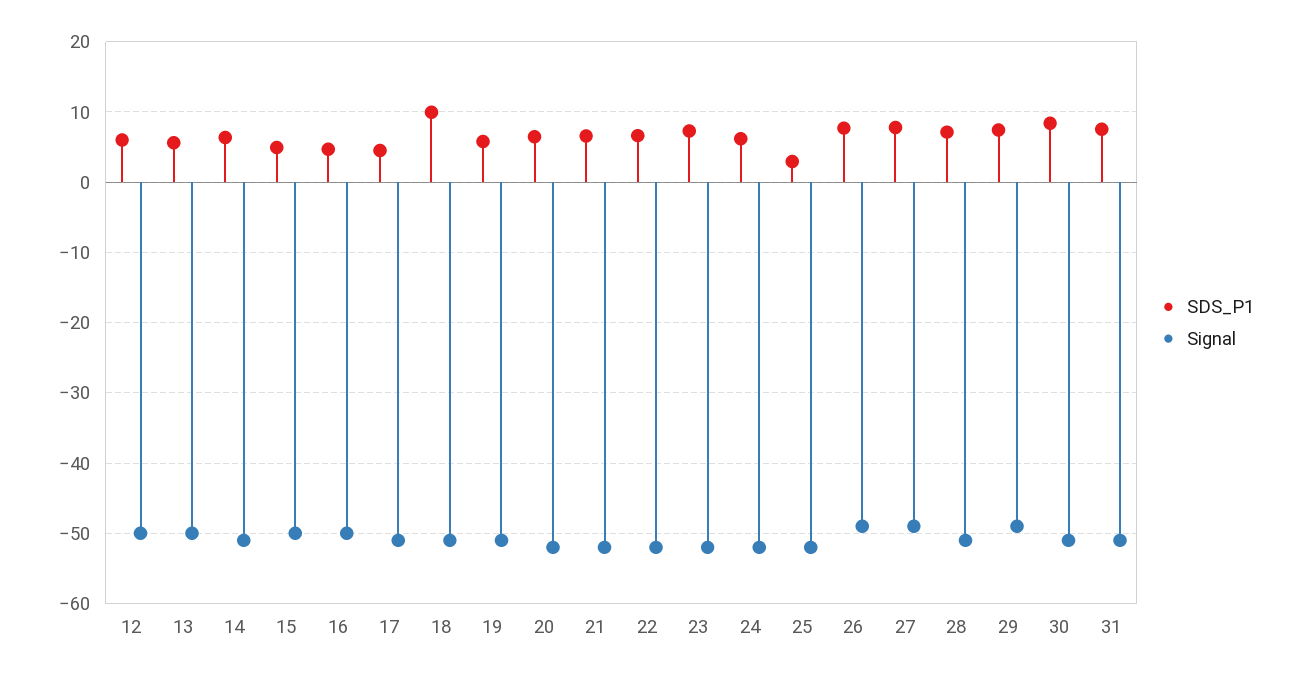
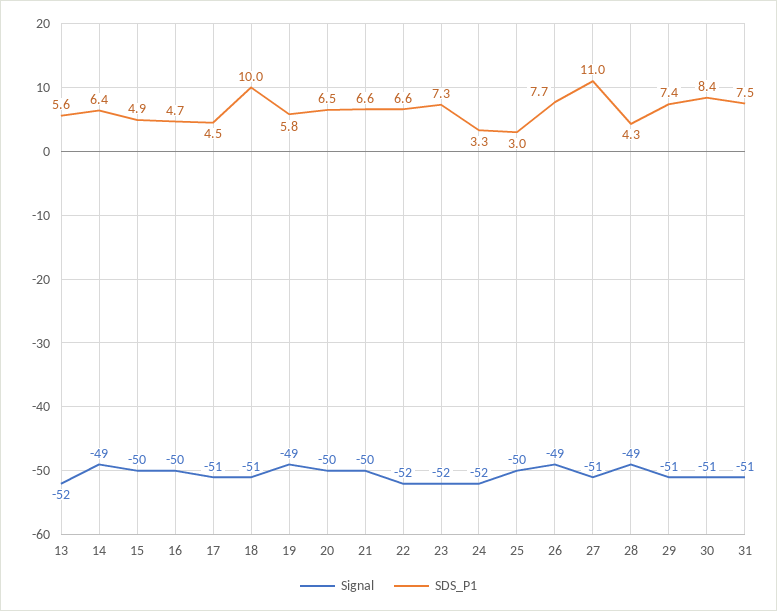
  {
    "SDS_P1": {
-     "12": 6,
      "13": 5.6,
      "14": 6.4,
      "15": 4.9,
      "16": 4.7,
      "17": 4.5,
      "18": 10,
      "19": 5.8,
      "20": 6.5,
      "21": 6.6,
      "22": 6.6,
      "23": 7.3,
-     "24": 6,
+     "24": 3.3,
      "25": 3,
      "26": 7.7,
-     "27": 8,
+     "27": 11,
-     "28": 7,
+     "28": 4.3,
      "29": 7.4,
      "30": 8.4,
      "31": 7.5
    },
    "Signal": {
-     "12": -50,
-     "13": -50,
+     "13": -52,
-     "14": -51,
+     "14": -49,
      "15": -50,
      "16": -50,
      "17": -51,
      "18": -51,
-     "19": -51,
+     "19": -49,
-     "20": -52,
+     "20": -50,
-     "21": -52,
+     "21": -50,
      "22": -52,
      "23": -52,
      "24": -52,
-     "25": -52,
+     "25": -50,
      "26": -49,
-     "27": -49,
+     "27": -51,
-     "28": -51,
+     "28": -49,
-     "29": -49,
+     "29": -51,
      "30": -51,
      "31": -51
    }
  }

